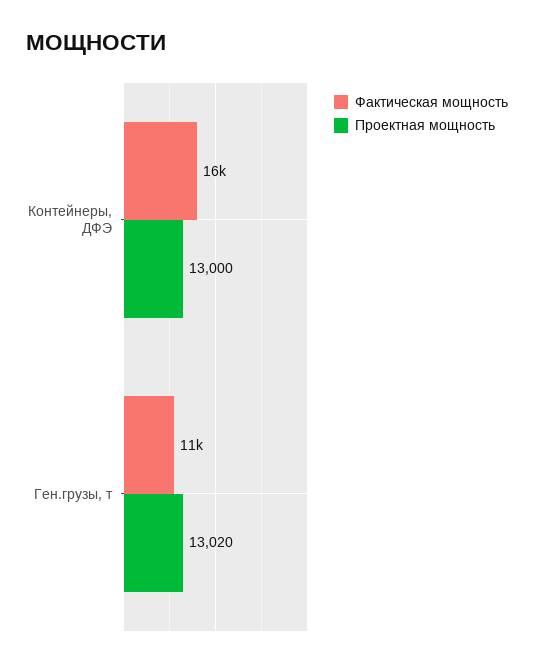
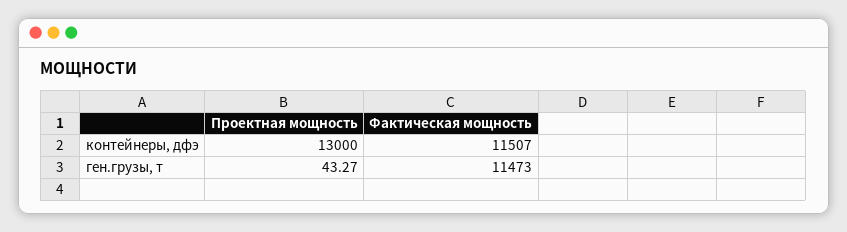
  {
    "Фактическая мощность": {
-     "Контейнеры, ДФЭ": 16000,
+     "Контейнеры, ДФЭ": 11507,
      "Ген.грузы, т": 11473
    },
    "Проектная мощность": {
      "Контейнеры, ДФЭ": 13000,
-     "Ген.грузы, т": 13020
+     "Ген.грузы, т": 43.27
    }
  }

